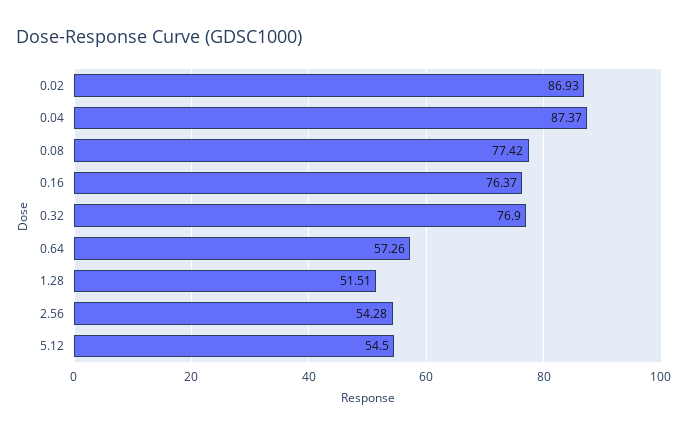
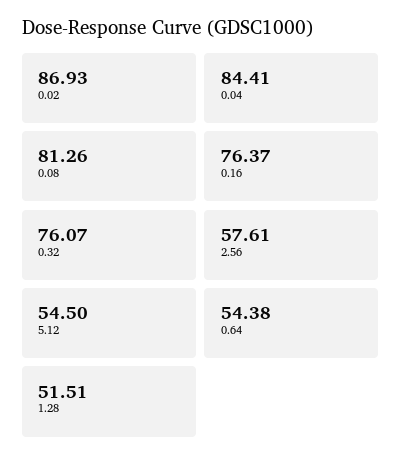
  {
    "0.02": 86.93,
-   "0.04": 87.37,
+   "0.04": 84.41,
-   "0.08": 77.42,
+   "0.08": 81.26,
    "0.16": 76.37,
-   "0.32": 76.9,
+   "0.32": 76.07,
-   "0.64": 57.26,
+   "0.64": 54.38,
    "1.28": 51.51,
-   "2.56": 54.28,
+   "2.56": 57.61,
    "5.12": 54.5
  }

